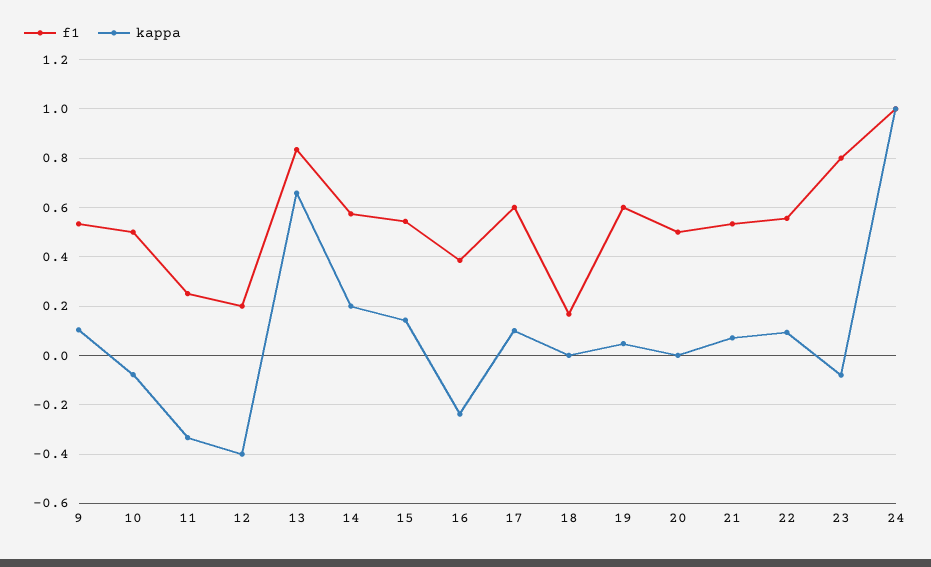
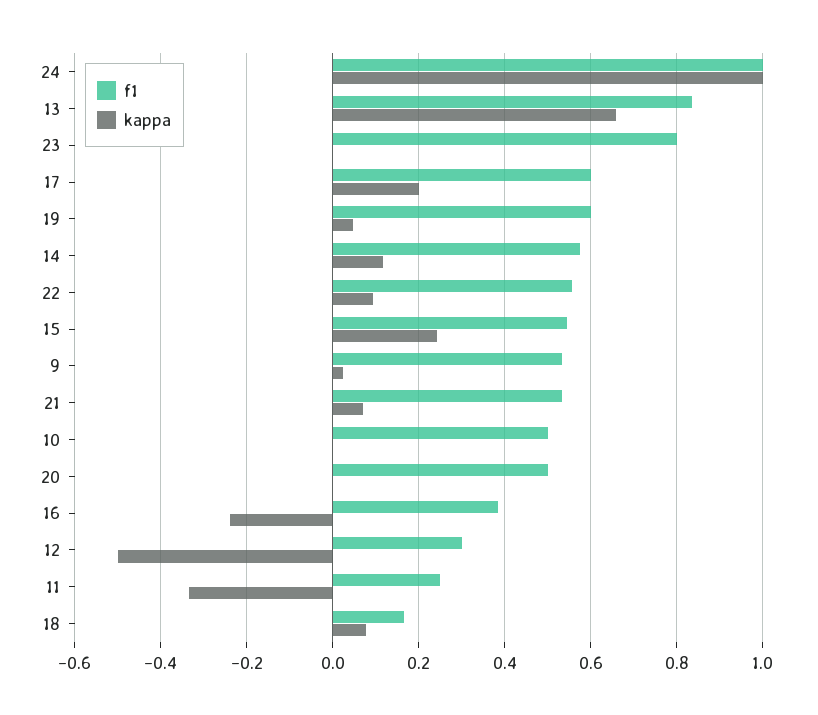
  {
    "f1": {
      "9": 0.54,
      "10": 0.5,
      "11": 0.26,
-     "12": 0.2,
+     "12": 0.3,
      "13": 0.84,
      "14": 0.58,
      "15": 0.54,
      "16": 0.38,
      "17": 0.6,
      "18": 0.16,
      "19": 0.6,
      "20": 0.5,
      "21": 0.54,
      "22": 0.56,
      "23": 0.8,
      "24": 1
    },
    "kappa": {
-     "9": 0.1,
+     "9": 0.02,
-     "10": -0.075,
+     "10": 0,
      "11": -0.34,
-     "12": -0.4,
+     "12": -0.5,
      "13": 0.66,
-     "14": 0.2,
+     "14": 0.12,
-     "15": 0.15,
+     "15": 0.24,
      "16": -0.24,
-     "17": 0.1,
+     "17": 0.2,
-     "18": 0,
+     "18": 0.08,
      "19": 0.04,
      "20": 0,
      "21": 0.08,
      "22": 0.1,
-     "23": -0.075,
+     "23": 0,
      "24": 1
    }
  }

